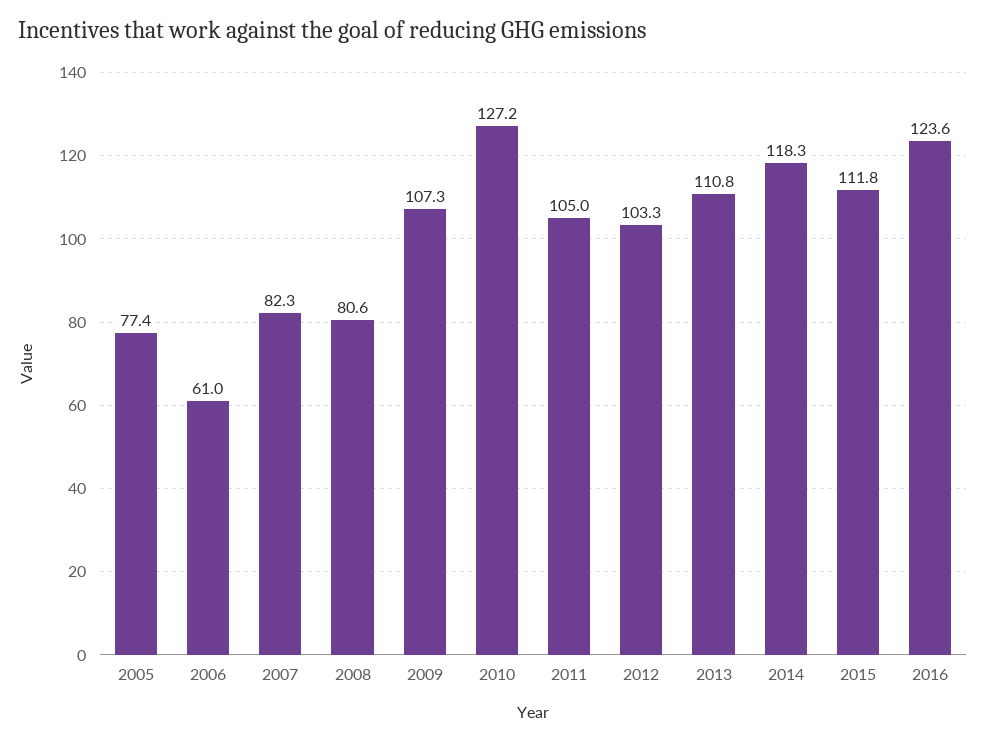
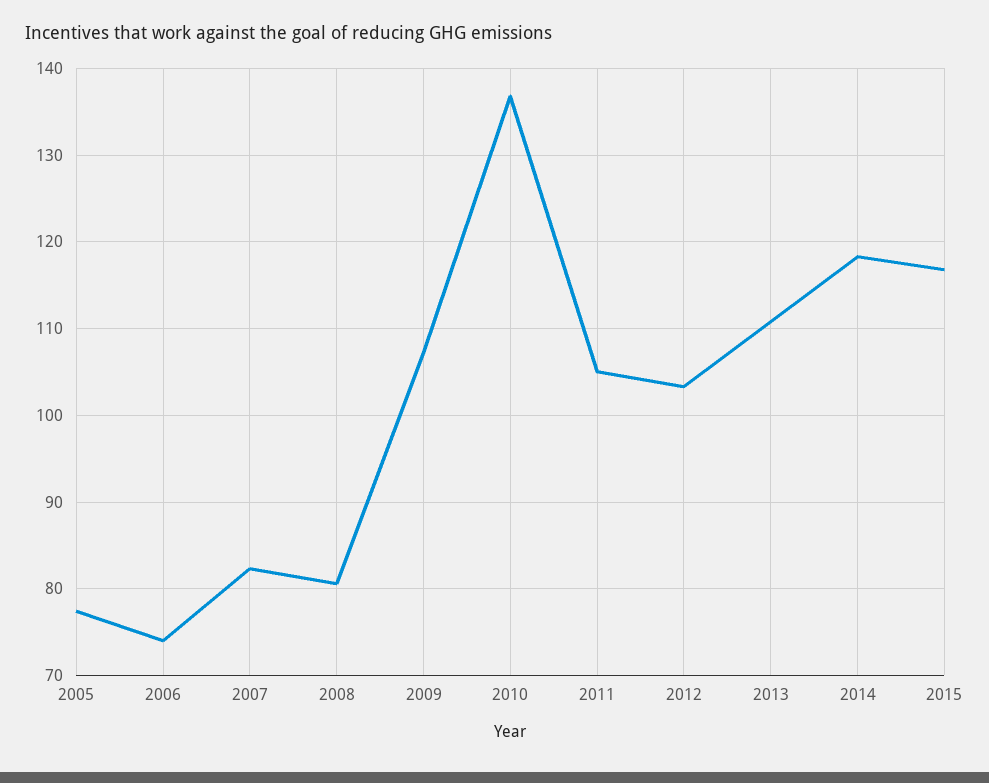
  {
    "2005": 77.4,
-   "2006": 61,
+   "2006": 74,
    "2007": 82.3,
    "2008": 80.6,
    "2009": 107.3,
-   "2010": 127.2,
+   "2010": 137,
    "2011": 105,
    "2012": 103.3,
    "2013": 110.8,
    "2014": 118.3,
-   "2015": 111.8,
+   "2015": 117
-   "2016": 123.6
  }

